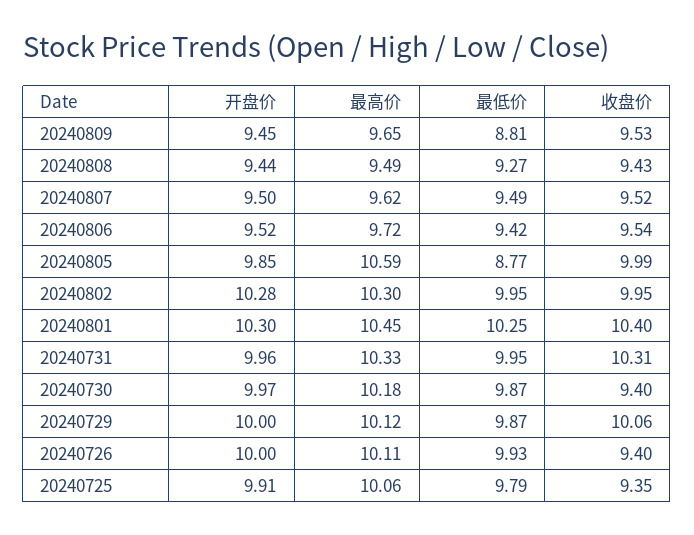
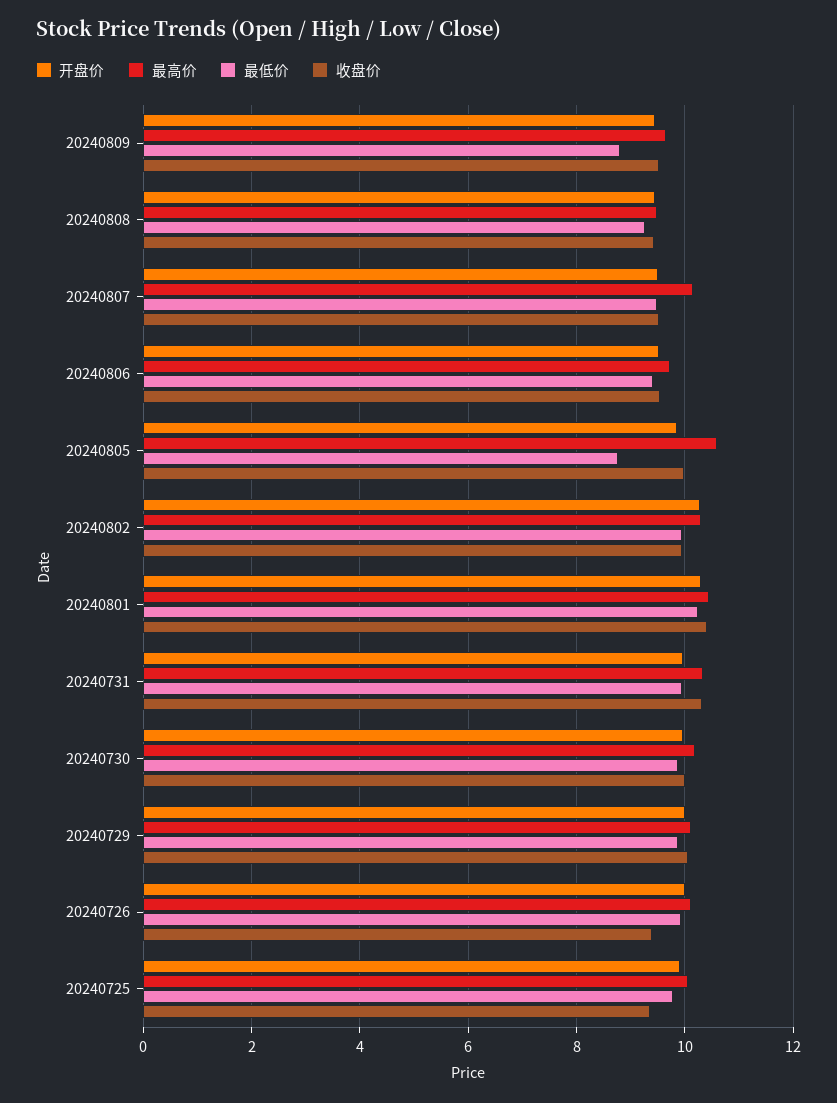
  {
    "开盘价": {
      "20240809": 9.45,
      "20240808": 9.44,
      "20240807": 9.5,
      "20240806": 9.52,
      "20240805": 9.85,
      "20240802": 10.28,
      "20240801": 10.3,
      "20240731": 9.96,
      "20240730": 9.97,
      "20240729": 10,
      "20240726": 10,
      "20240725": 9.91
    },
    "最高价": {
      "20240809": 9.65,
      "20240808": 9.49,
-     "20240807": 9.62,
+     "20240807": 10.2,
      "20240806": 9.72,
      "20240805": 10.59,
      "20240802": 10.3,
      "20240801": 10.45,
      "20240731": 10.33,
      "20240730": 10.18,
      "20240729": 10.12,
      "20240726": 10.11,
      "20240725": 10.06
    },
    "最低价": {
      "20240809": 8.81,
      "20240808": 9.27,
      "20240807": 9.49,
      "20240806": 9.42,
      "20240805": 8.77,
      "20240802": 9.95,
      "20240801": 10.25,
      "20240731": 9.95,
      "20240730": 9.87,
      "20240729": 9.87,
      "20240726": 9.93,
      "20240725": 9.79
    },
    "收盘价": {
      "20240809": 9.53,
      "20240808": 9.43,
      "20240807": 9.52,
      "20240806": 9.54,
      "20240805": 9.99,
      "20240802": 9.95,
      "20240801": 10.4,
      "20240731": 10.31,
-     "20240730": 9.4,
+     "20240730": 10,
      "20240729": 10.06,
      "20240726": 9.4,
      "20240725": 9.35
    }
  }

